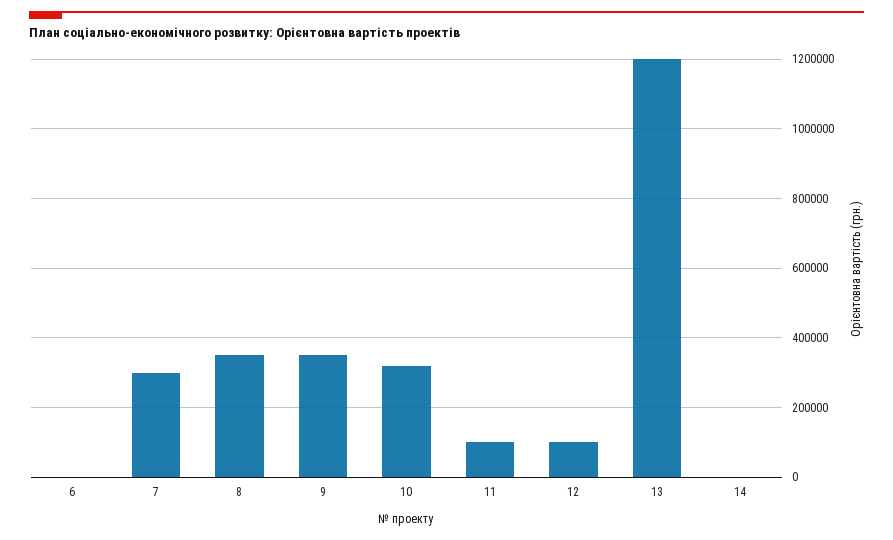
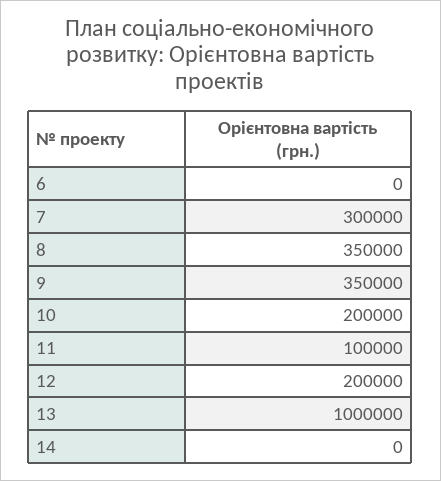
  {
    "6": 0,
    "7": 300000,
    "8": 350000,
    "9": 350000,
-   "10": 320000,
+   "10": 200000,
    "11": 100000,
-   "12": 100000,
+   "12": 200000,
-   "13": 1200000,
+   "13": 1000000,
    "14": 0
  }

